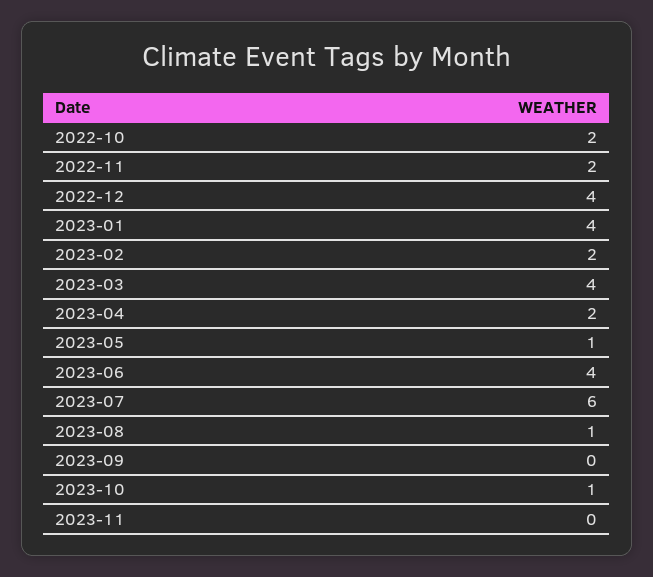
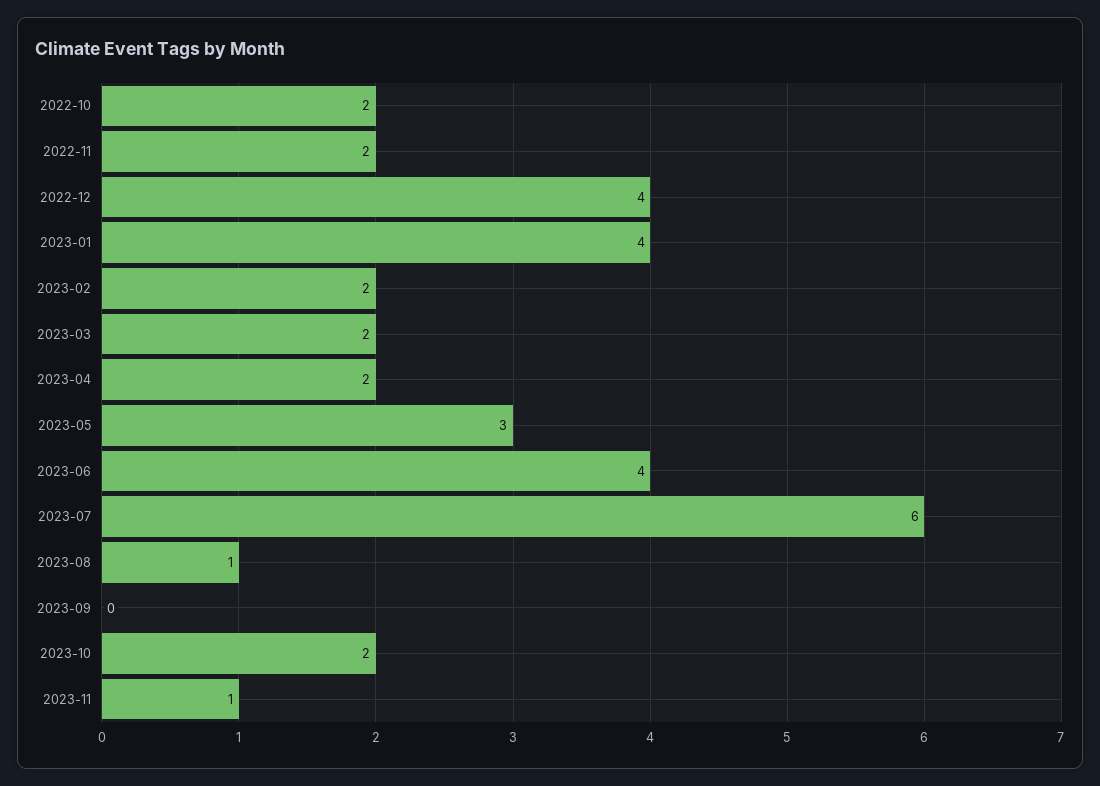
  {
    "2022-10": 2,
    "2022-11": 2,
    "2022-12": 4,
    "2023-01": 4,
    "2023-02": 2,
-   "2023-03": 4,
+   "2023-03": 2,
    "2023-04": 2,
-   "2023-05": 1,
+   "2023-05": 3,
    "2023-06": 4,
    "2023-07": 6,
    "2023-08": 1,
    "2023-09": 0,
-   "2023-10": 1,
+   "2023-10": 2,
-   "2023-11": 0
+   "2023-11": 1
  }

